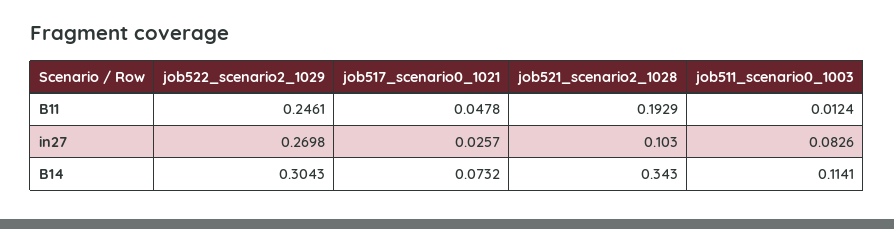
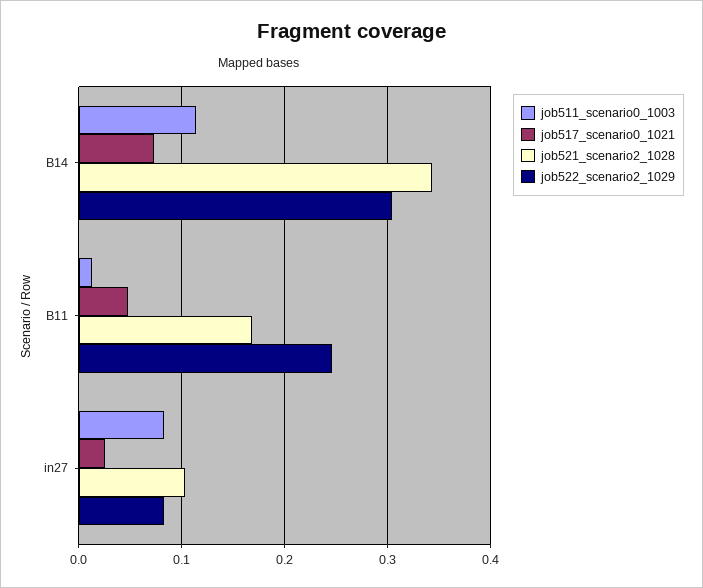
  {
    "job522_scenario2_1029": {
      "B11": 0.2461,
-     "in27": 0.2698,
+     "in27": 0.08,
      "B14": 0.3043
    },
    "job517_scenario0_1021": {
      "B11": 0.0478,
      "in27": 0.0257,
      "B14": 0.0732
    },
    "job521_scenario2_1028": {
-     "B11": 0.1929,
+     "B11": 0.17,
      "in27": 0.103,
      "B14": 0.343
    },
    "job511_scenario0_1003": {
      "B11": 0.0124,
      "in27": 0.0826,
      "B14": 0.1141
    }
  }

